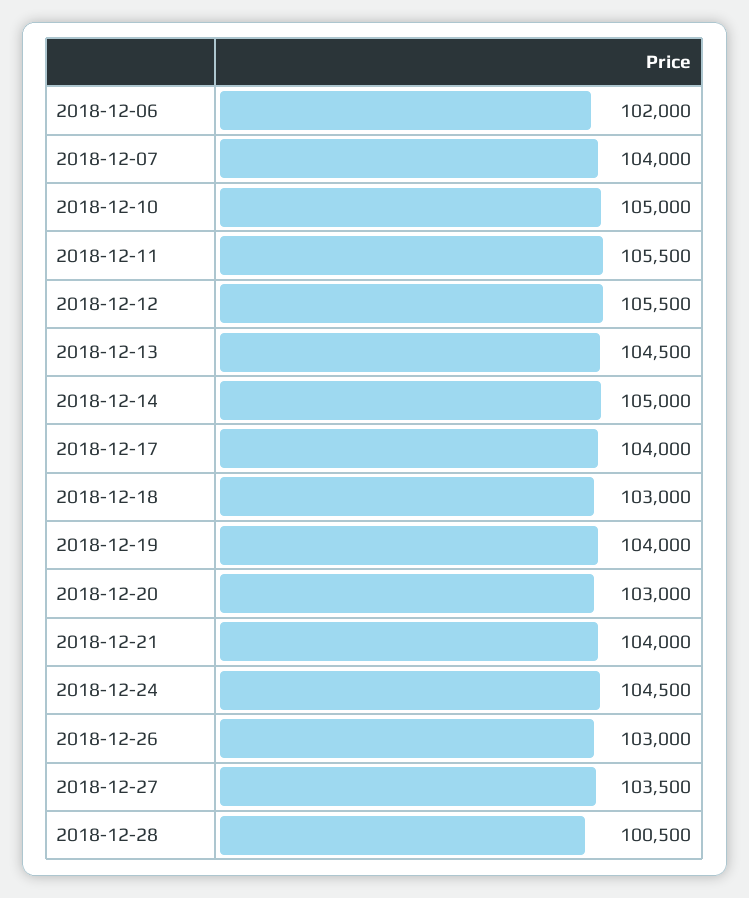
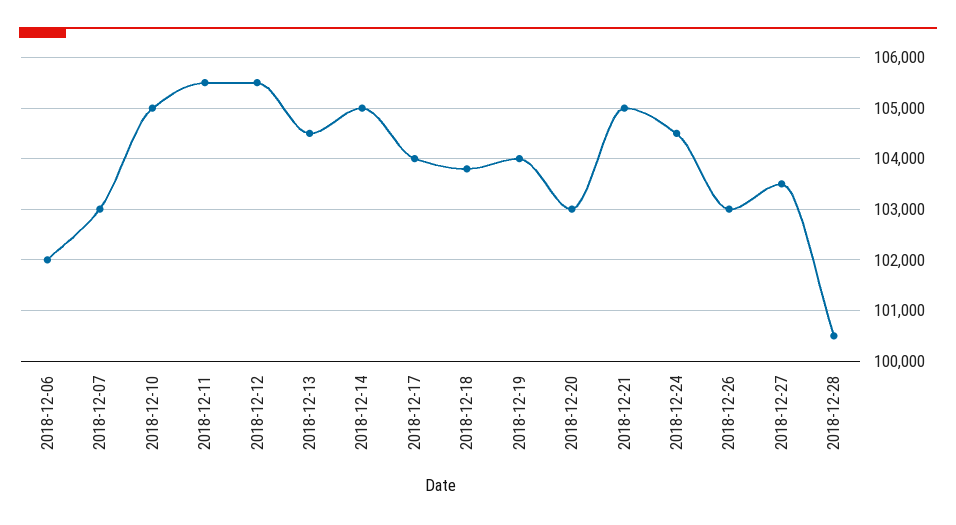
  {
    "2018-12-06": 102000,
-   "2018-12-07": 104000,
+   "2018-12-07": 103000,
    "2018-12-10": 105000,
    "2018-12-11": 105500,
    "2018-12-12": 105500,
    "2018-12-13": 104500,
    "2018-12-14": 105000,
    "2018-12-17": 104000,
-   "2018-12-18": 103000,
+   "2018-12-18": 103800,
    "2018-12-19": 104000,
    "2018-12-20": 103000,
-   "2018-12-21": 104000,
+   "2018-12-21": 105000,
    "2018-12-24": 104500,
    "2018-12-26": 103000,
    "2018-12-27": 103500,
    "2018-12-28": 100500
  }

